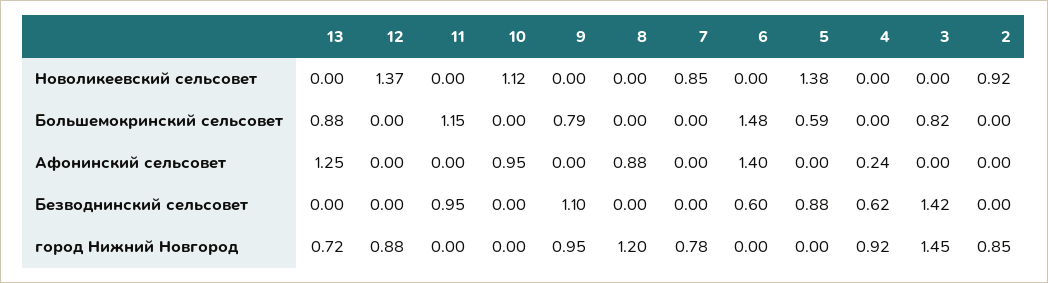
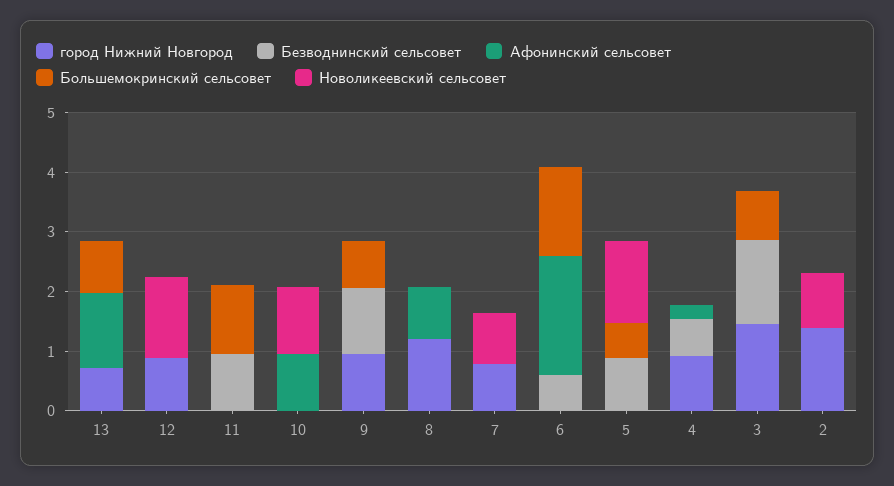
  {
    "Новоликеевский сельсовет": {
      "13": 0,
      "12": 1.37,
      "11": 0,
      "10": 1.12,
      "9": 0,
      "8": 0,
      "7": 0.85,
      "6": 0,
      "5": 1.38,
      "4": 0,
      "3": 0,
      "2": 0.92
    },
    "Большемокринский сельсовет": {
      "13": 0.88,
      "12": 0,
      "11": 1.15,
      "10": 0,
      "9": 0.79,
      "8": 0,
      "7": 0,
      "6": 1.48,
      "5": 0.59,
      "4": 0,
      "3": 0.82,
      "2": 0
    },
    "Афонинский сельсовет": {
      "13": 1.25,
      "12": 0,
      "11": 0,
      "10": 0.95,
      "9": 0,
      "8": 0.88,
      "7": 0,
-     "6": 1.4,
+     "6": 2,
      "5": 0,
      "4": 0.24,
      "3": 0,
      "2": 0
    },
    "Безводнинский сельсовет": {
      "13": 0,
      "12": 0,
      "11": 0.95,
      "10": 0,
      "9": 1.1,
      "8": 0,
      "7": 0,
      "6": 0.6,
      "5": 0.88,
      "4": 0.62,
      "3": 1.42,
      "2": 0
    },
    "город Нижний Новгород": {
      "13": 0.72,
      "12": 0.88,
      "11": 0,
      "10": 0,
      "9": 0.95,
      "8": 1.2,
      "7": 0.78,
      "6": 0,
      "5": 0,
      "4": 0.92,
      "3": 1.45,
-     "2": 0.85
+     "2": 1.4
    }
  }

